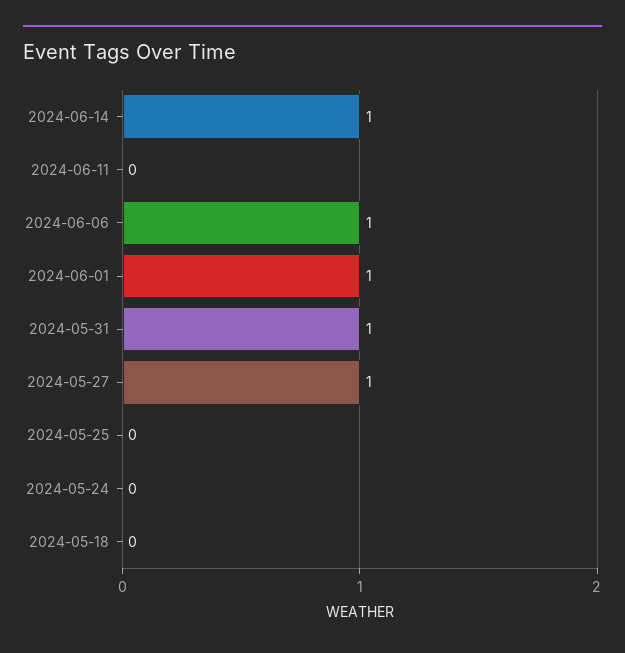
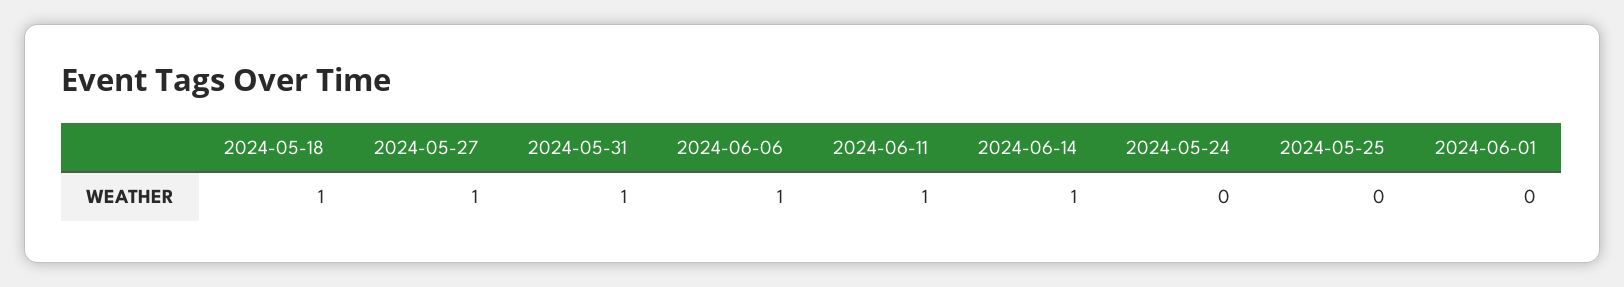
  {
    "2024-06-14": 1,
-   "2024-06-11": 0,
+   "2024-06-11": 1,
    "2024-06-06": 1,
-   "2024-06-01": 1,
+   "2024-06-01": 0,
    "2024-05-31": 1,
    "2024-05-27": 1,
    "2024-05-25": 0,
    "2024-05-24": 0,
-   "2024-05-18": 0
+   "2024-05-18": 1
  }

